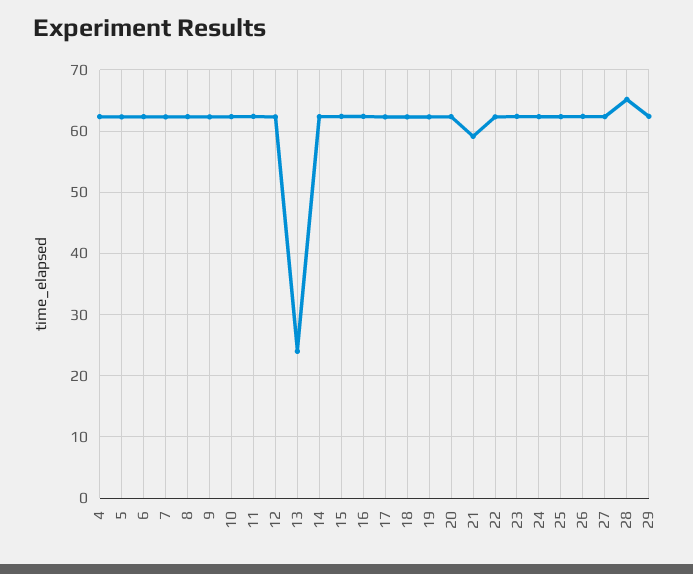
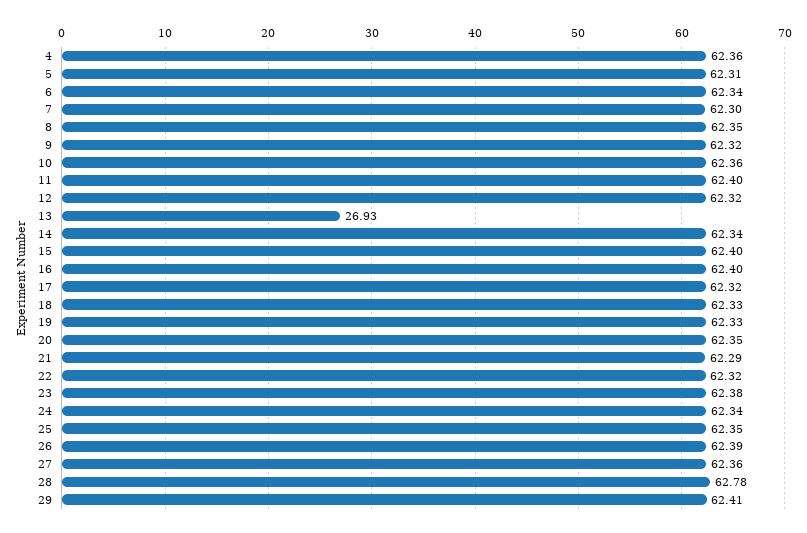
  {
    "4": 62.36,
    "5": 62.31,
    "6": 62.34,
    "7": 62.3,
    "8": 62.35,
    "9": 62.32,
    "10": 62.36,
    "11": 62.4,
    "12": 62.32,
-   "13": 24,
+   "13": 26.93,
    "14": 62.34,
    "15": 62.4,
    "16": 62.4,
    "17": 62.32,
    "18": 62.33,
    "19": 62.33,
    "20": 62.35,
-   "21": 59,
+   "21": 62.29,
    "22": 62.32,
    "23": 62.38,
    "24": 62.34,
    "25": 62.35,
    "26": 62.39,
    "27": 62.36,
-   "28": 65,
+   "28": 62.78,
    "29": 62.41
  }

